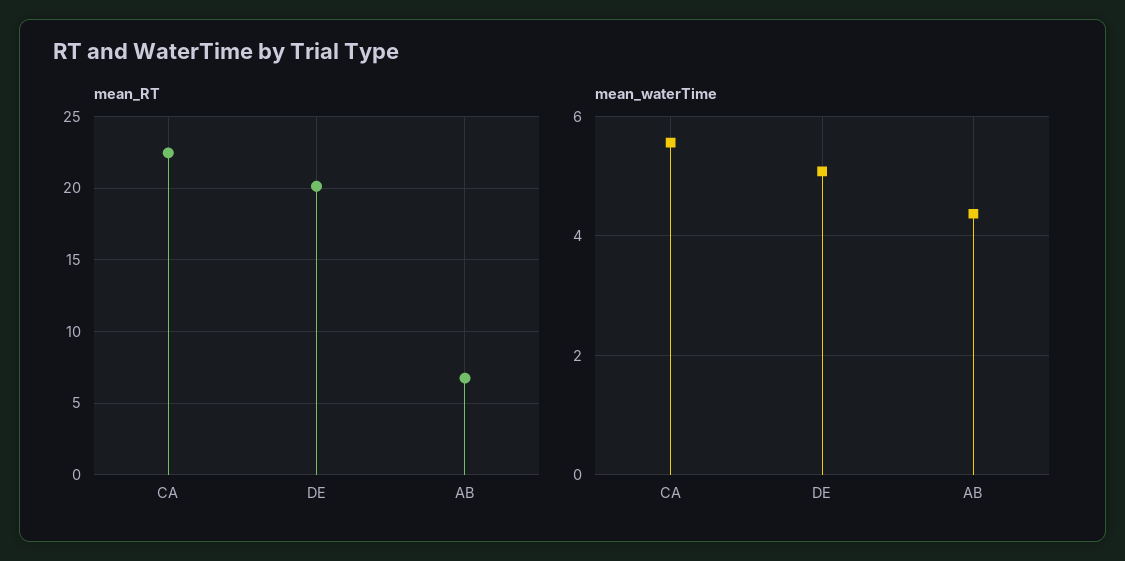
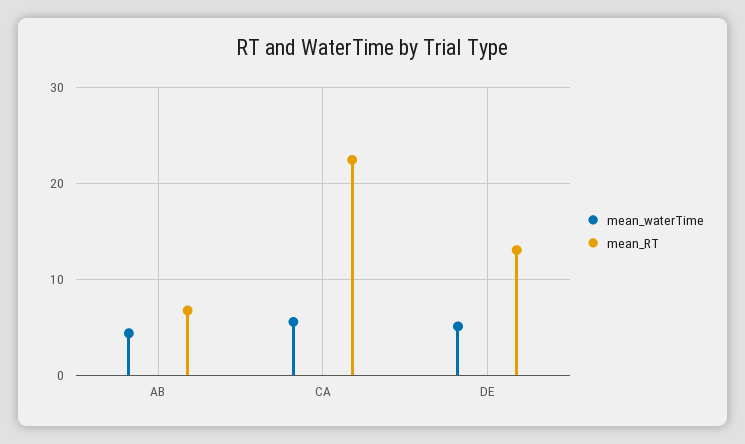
  {
    "mean_RT": {
      "CA": 22.5,
-     "DE": 20,
+     "DE": 13,
      "AB": 6.5
    },
    "mean_waterTime": {
      "CA": 5.6,
      "DE": 5,
      "AB": 4.4
    }
  }

